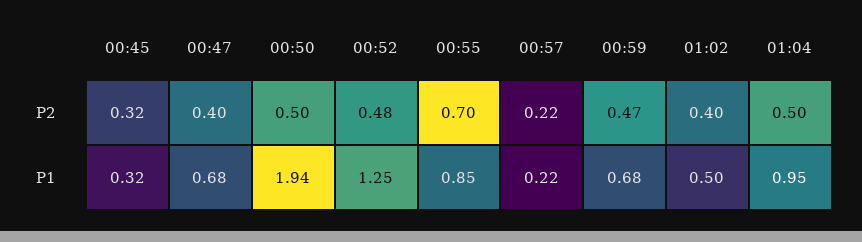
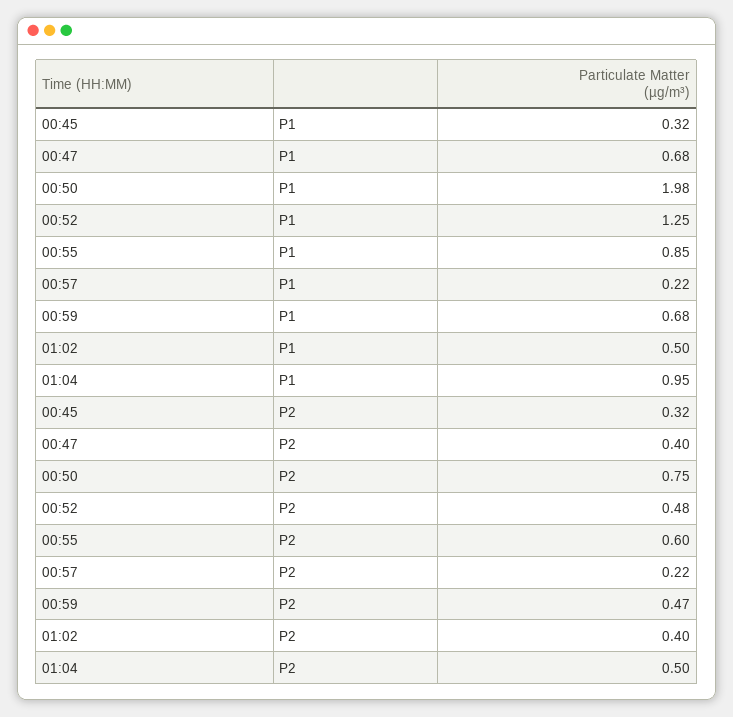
  {
    "00:45": {
      "P2": 0.32,
      "P1": 0.32
    },
    "00:47": {
      "P2": 0.4,
      "P1": 0.68
    },
    "00:50": {
-     "P2": 0.5,
+     "P2": 0.75,
-     "P1": 1.94
+     "P1": 1.98
    },
    "00:52": {
      "P2": 0.48,
      "P1": 1.25
    },
    "00:55": {
-     "P2": 0.7,
+     "P2": 0.6,
      "P1": 0.85
    },
    "00:57": {
      "P2": 0.22,
      "P1": 0.22
    },
    "00:59": {
      "P2": 0.47,
      "P1": 0.68
    },
    "01:02": {
      "P2": 0.4,
      "P1": 0.5
    },
    "01:04": {
      "P2": 0.5,
      "P1": 0.95
    }
  }

